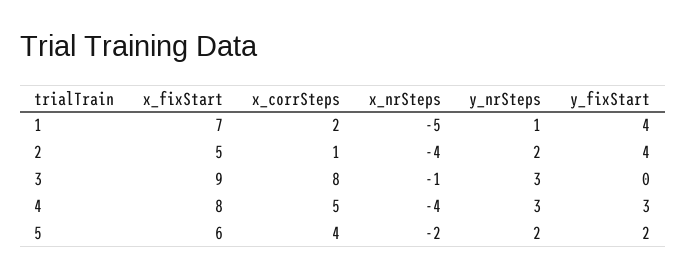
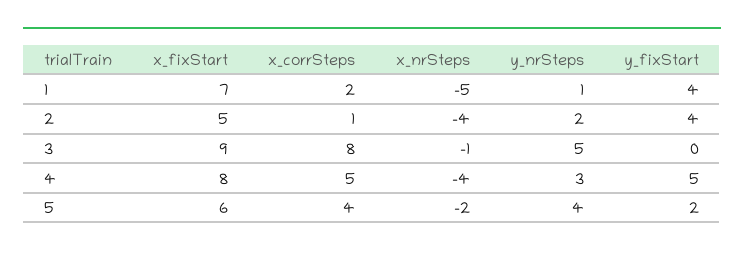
  {
    "x_fixStart": {
      "1": 7,
      "2": 5,
      "3": 9,
      "4": 8,
      "5": 6
    },
    "x_corrSteps": {
      "1": 2,
      "2": 1,
      "3": 8,
      "4": 5,
      "5": 4
    },
    "x_nrSteps": {
      "1": -5,
      "2": -4,
      "3": -1,
      "4": -4,
      "5": -2
    },
    "y_nrSteps": {
      "1": 1,
      "2": 2,
-     "3": 3,
+     "3": 5,
      "4": 3,
-     "5": 2
+     "5": 4
    },
    "y_fixStart": {
      "1": 4,
      "2": 4,
      "3": 0,
-     "4": 3,
+     "4": 5,
      "5": 2
    }
  }

